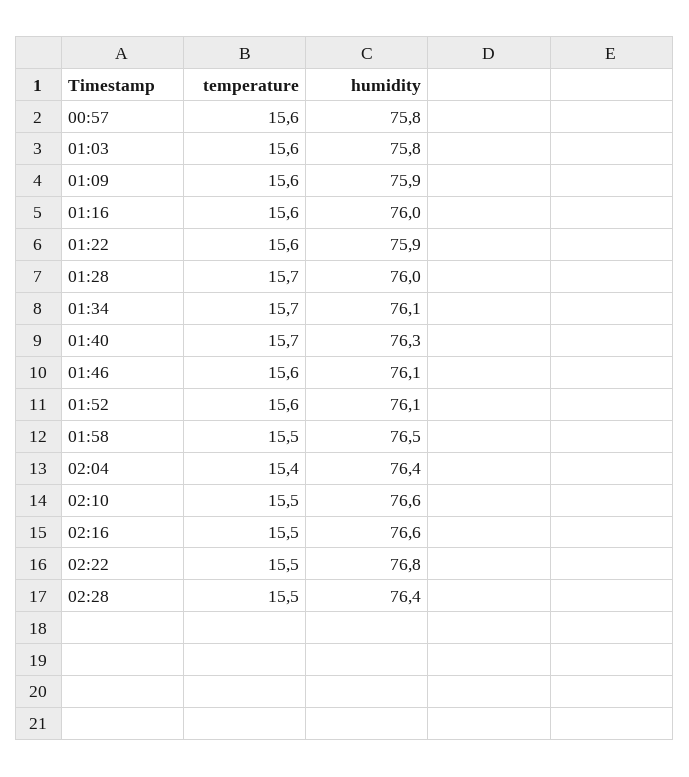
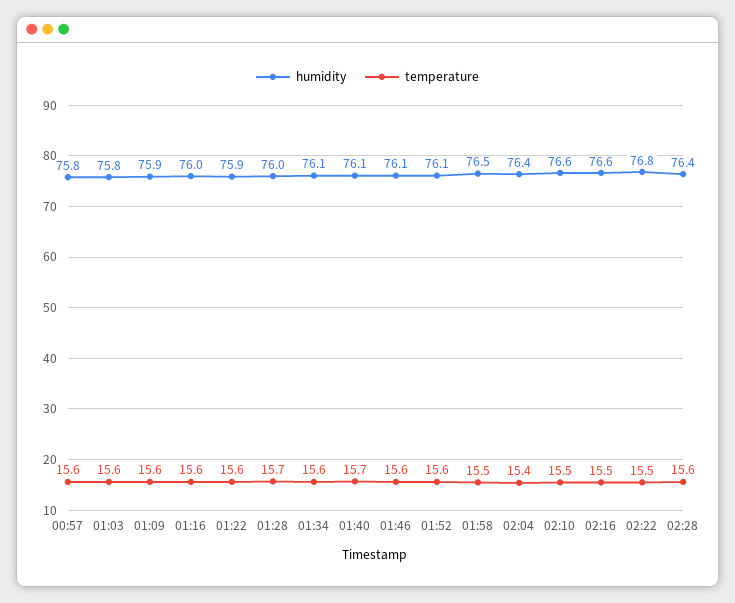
  {
    "temperature": {
      "00:57": 15.6,
      "01:03": 15.6,
      "01:09": 15.6,
      "01:16": 15.6,
      "01:22": 15.6,
      "01:28": 15.7,
-     "01:34": 15.7,
+     "01:34": 15.6,
      "01:40": 15.7,
      "01:46": 15.6,
      "01:52": 15.6,
      "01:58": 15.5,
      "02:04": 15.4,
      "02:10": 15.5,
      "02:16": 15.5,
      "02:22": 15.5,
-     "02:28": 15.5
+     "02:28": 15.6
    },
    "humidity": {
      "00:57": 75.8,
      "01:03": 75.8,
      "01:09": 75.9,
      "01:16": 76,
      "01:22": 75.9,
      "01:28": 76,
      "01:34": 76.1,
-     "01:40": 76.3,
+     "01:40": 76.1,
      "01:46": 76.1,
      "01:52": 76.1,
      "01:58": 76.5,
      "02:04": 76.4,
      "02:10": 76.6,
      "02:16": 76.6,
      "02:22": 76.8,
      "02:28": 76.4
    }
  }

